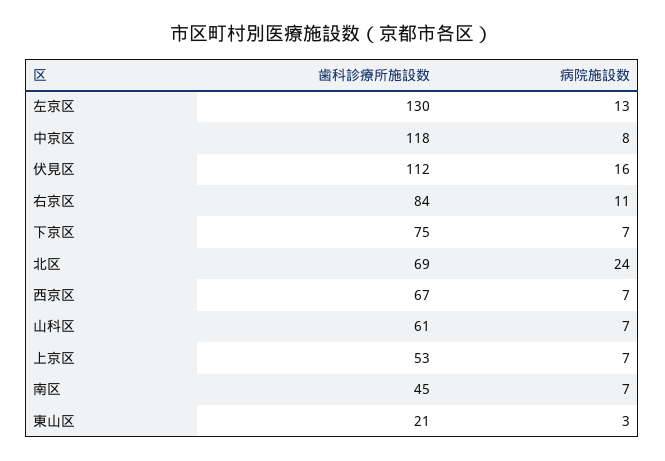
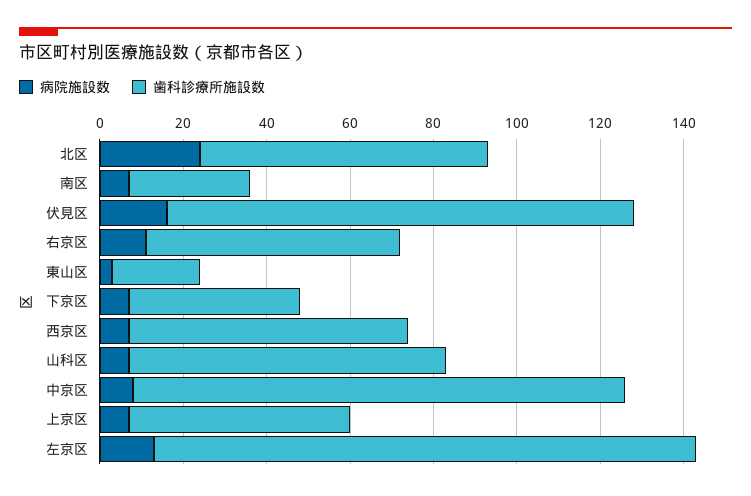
  {
    "歯科診療所施設数": {
      "左京区": 130,
      "中京区": 118,
      "伏見区": 112,
-     "右京区": 84,
+     "右京区": 60,
-     "下京区": 75,
+     "下京区": 40,
      "北区": 69,
      "西京区": 67,
-     "山科区": 61,
+     "山科区": 75,
      "上京区": 53,
-     "南区": 45,
+     "南区": 30,
      "東山区": 21
    },
    "病院施設数": {
      "左京区": 13,
      "中京区": 8,
      "伏見区": 16,
      "右京区": 11,
      "下京区": 7,
      "北区": 24,
      "西京区": 7,
      "山科区": 7,
      "上京区": 7,
      "南区": 7,
      "東山区": 3
    }
  }

